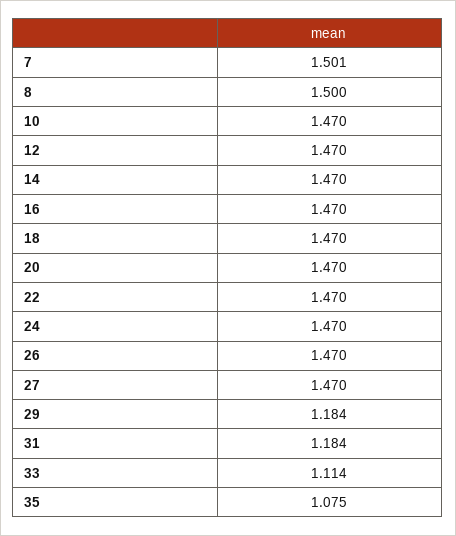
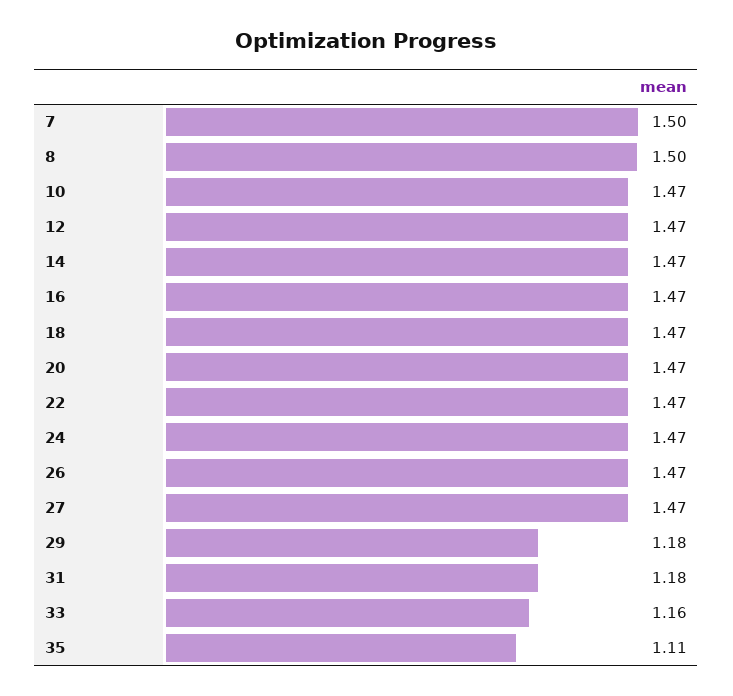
  {
    "7": 1.501,
    "8": 1.5,
    "10": 1.47,
    "12": 1.47,
    "14": 1.47,
    "16": 1.47,
    "18": 1.47,
    "20": 1.47,
    "22": 1.47,
    "24": 1.47,
    "26": 1.47,
    "27": 1.47,
    "29": 1.184,
    "31": 1.184,
-   "33": 1.114,
+   "33": 1.16,
-   "35": 1.075
+   "35": 1.11
  }

